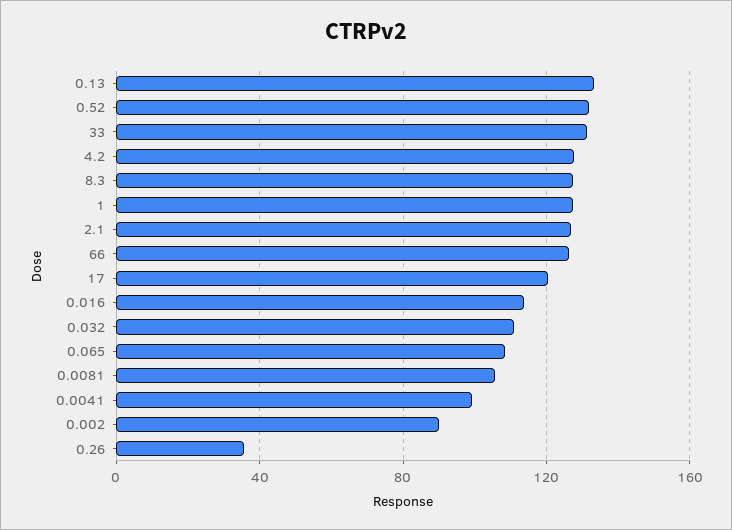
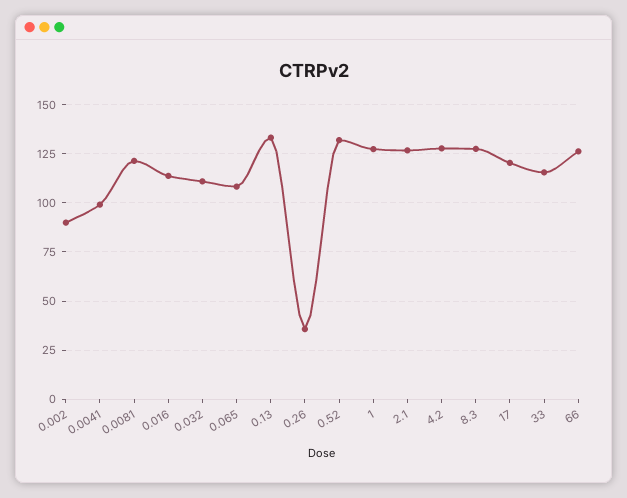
  {
    "0.13": 135,
    "0.52": 130,
-   "33": 130,
+   "33": 115,
    "4.2": 130,
    "8.3": 130,
    "1": 125,
    "2.1": 125,
    "66": 125,
    "17": 120,
    "0.016": 115,
    "0.032": 110,
    "0.065": 110,
-   "0.0081": 105,
+   "0.0081": 120,
    "0.0041": 100,
    "0.002": 90,
    "0.26": 35
  }

